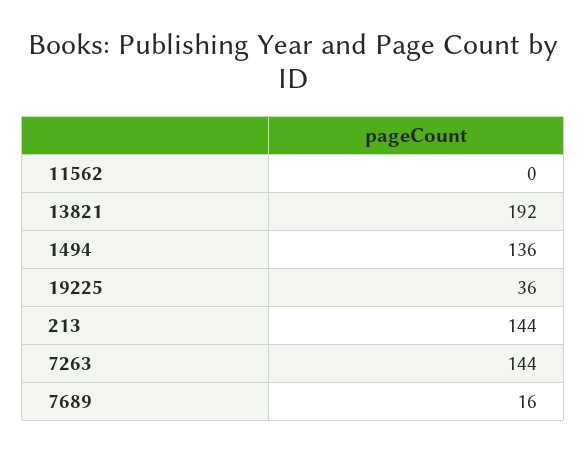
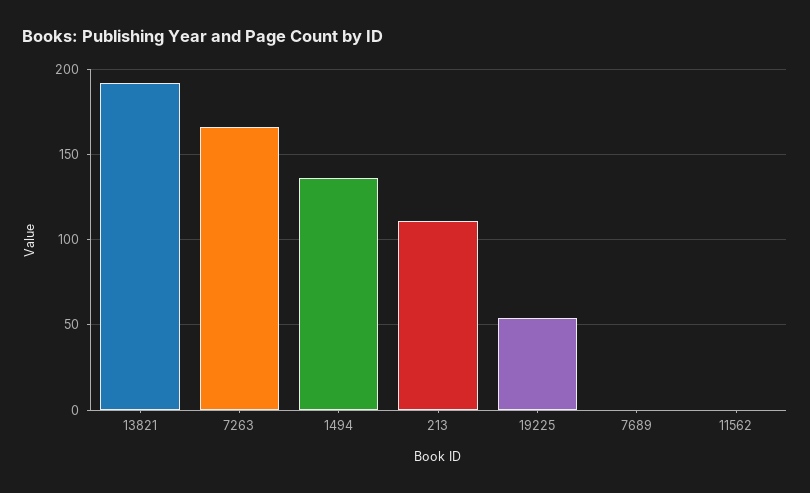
  {
    "11562": 0,
    "13821": 192,
    "1494": 136,
-   "19225": 36,
+   "19225": 55,
-   "213": 144,
+   "213": 110,
-   "7263": 144,
+   "7263": 165,
-   "7689": 16
+   "7689": 0
  }

